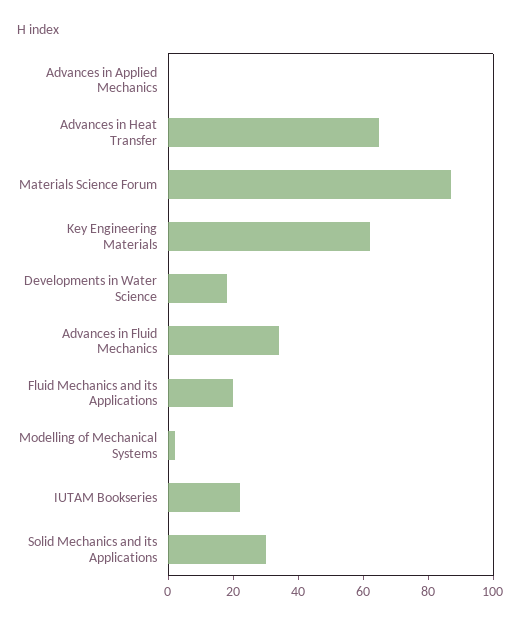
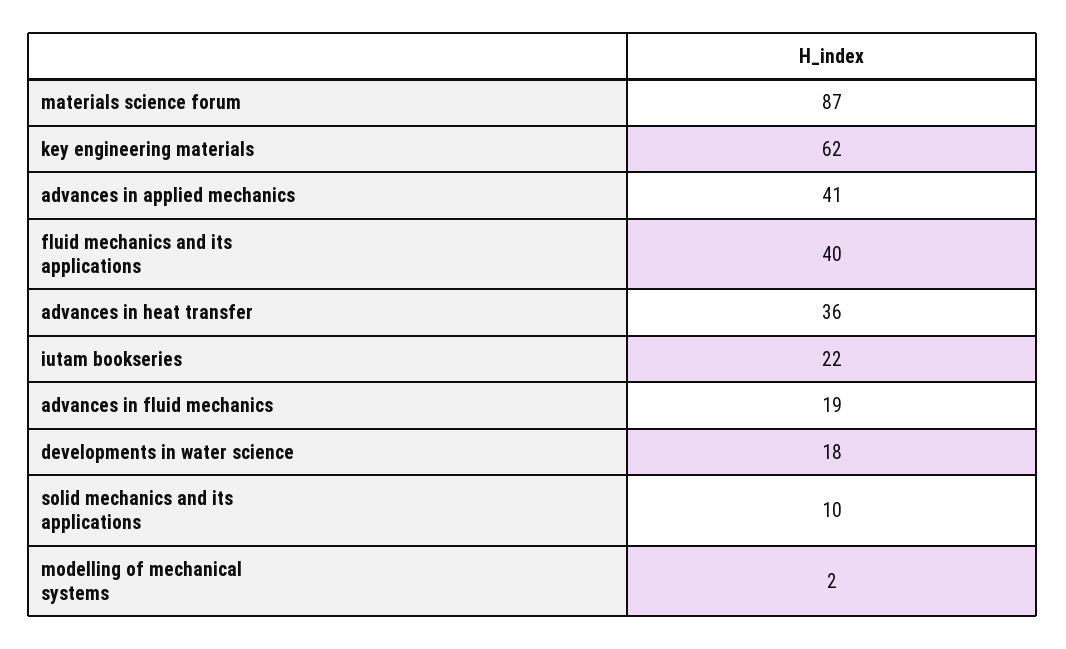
  {
-   "Advances in Applied Mechanics": 0,
+   "Advances in Applied Mechanics": 41,
-   "Advances in Heat Transfer": 65,
+   "Advances in Heat Transfer": 36,
    "Materials Science Forum": 87,
    "Key Engineering Materials": 62,
    "Developments in Water Science": 18,
-   "Advances in Fluid Mechanics": 35,
+   "Advances in Fluid Mechanics": 19,
-   "Fluid Mechanics and its Applications": 20,
+   "Fluid Mechanics and its Applications": 40,
    "Modelling of Mechanical Systems": 2,
    "IUTAM Bookseries": 22,
-   "Solid Mechanics and its Applications": 30
+   "Solid Mechanics and its Applications": 10
  }

